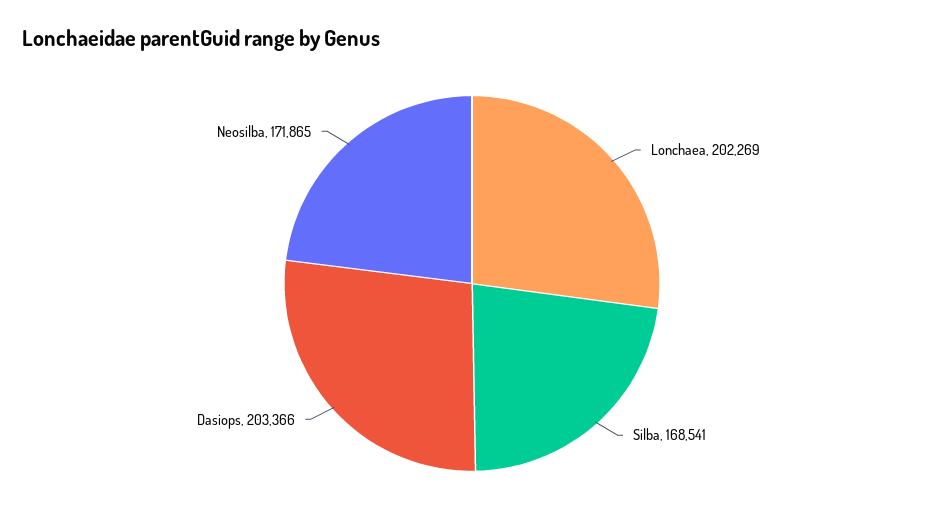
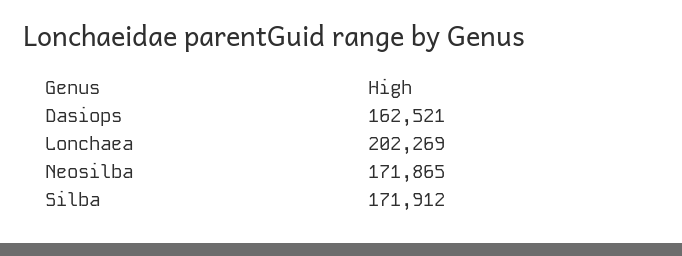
  {
    "Lonchaea": 202269,
-   "Silba": 168541,
+   "Silba": 171912,
-   "Dasiops": 203366,
+   "Dasiops": 162521,
    "Neosilba": 171865
  }

